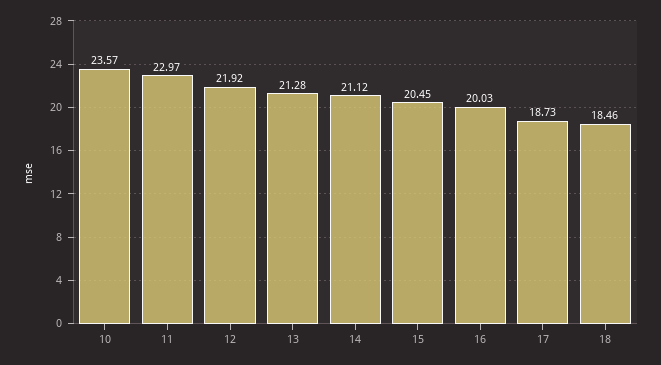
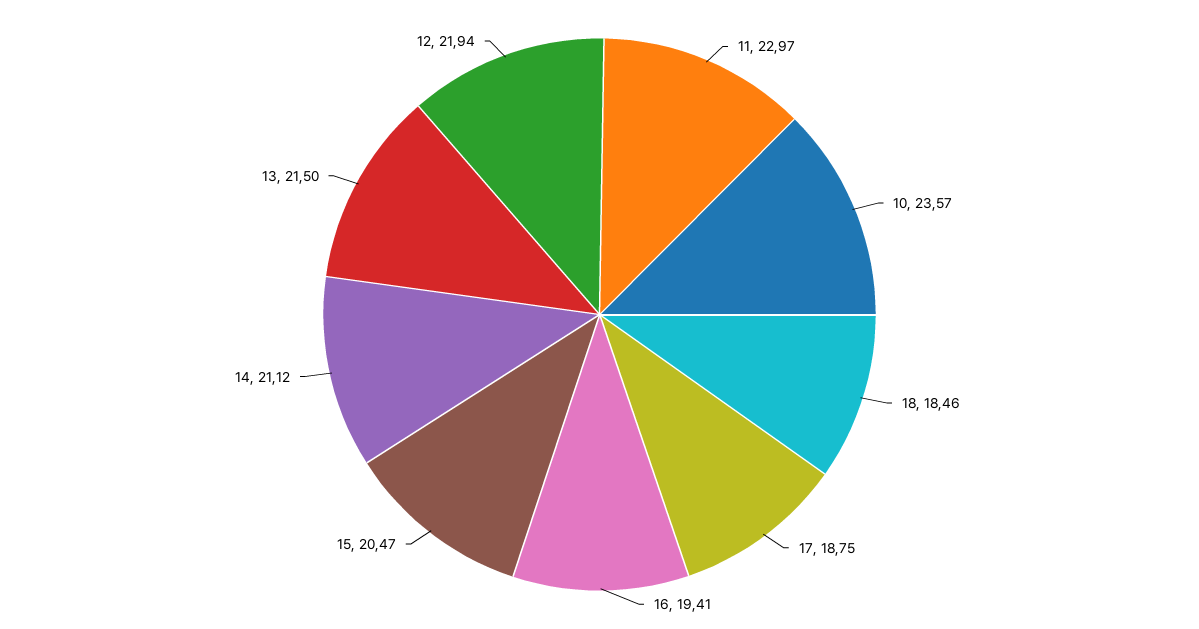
  {
    "10": 23.57,
    "11": 22.97,
-   "12": 21.92,
+   "12": 21.94,
-   "13": 21.28,
+   "13": 21.5,
    "14": 21.12,
-   "15": 20.45,
+   "15": 20.47,
-   "16": 20.03,
+   "16": 19.41,
-   "17": 18.73,
+   "17": 18.75,
    "18": 18.46
  }

